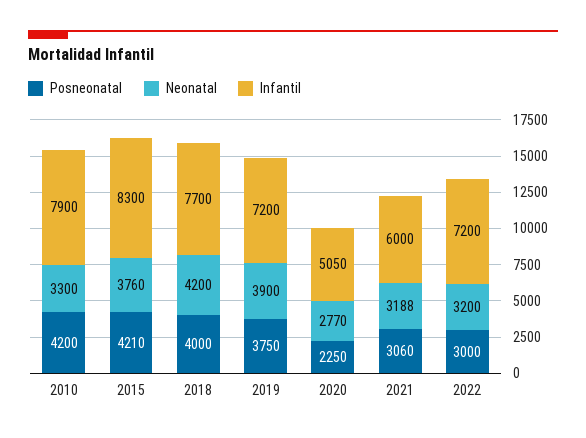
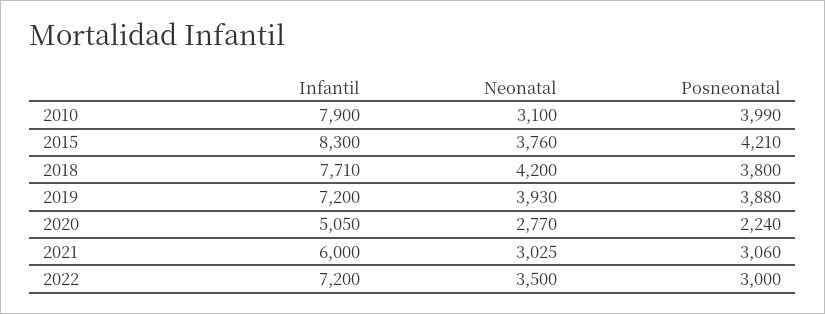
  {
    "Posneonatal": {
-     "2010": 4200,
+     "2010": 3990,
      "2015": 4210,
-     "2018": 4000,
+     "2018": 3800,
-     "2019": 3750,
+     "2019": 3880,
-     "2020": 2250,
+     "2020": 2240,
      "2021": 3060,
      "2022": 3000
    },
    "Neonatal": {
-     "2010": 3300,
+     "2010": 3100,
      "2015": 3760,
      "2018": 4200,
-     "2019": 3900,
+     "2019": 3930,
      "2020": 2770,
-     "2021": 3188,
+     "2021": 3025,
-     "2022": 3200
+     "2022": 3500
    },
    "Infantil": {
      "2010": 7900,
      "2015": 8300,
-     "2018": 7700,
+     "2018": 7710,
      "2019": 7200,
      "2020": 5050,
      "2021": 6000,
      "2022": 7200
    }
  }

